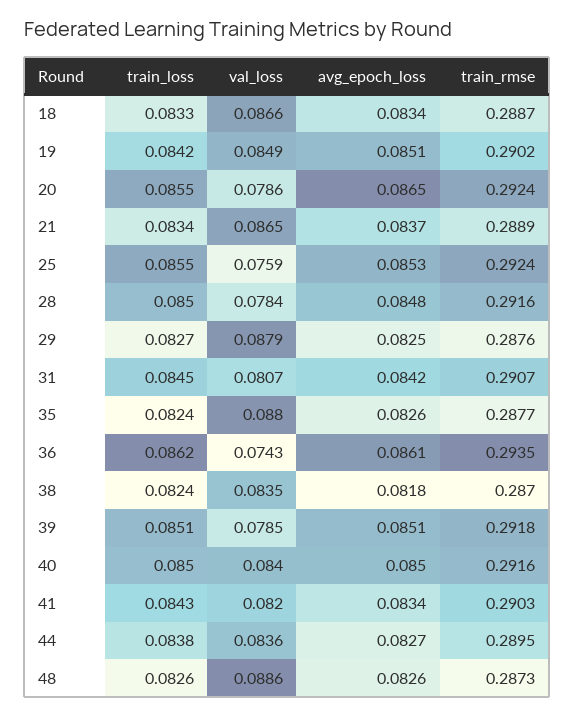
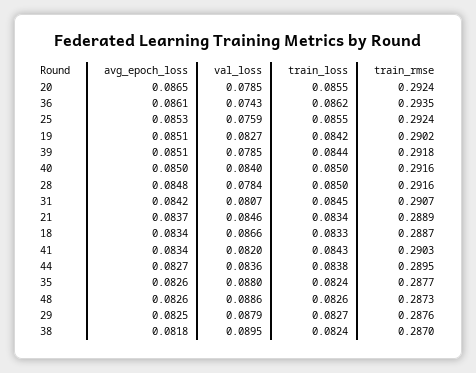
  {
    "train_loss": {
      "18": 0.0833,
      "19": 0.0842,
      "20": 0.0855,
      "21": 0.0834,
      "25": 0.0855,
      "28": 0.085,
      "29": 0.0827,
      "31": 0.0845,
      "35": 0.0824,
      "36": 0.0862,
      "38": 0.0824,
-     "39": 0.0851,
+     "39": 0.0844,
      "40": 0.085,
      "41": 0.0843,
      "44": 0.0838,
      "48": 0.0826
    },
    "val_loss": {
      "18": 0.0866,
-     "19": 0.0849,
+     "19": 0.0827,
-     "20": 0.0786,
+     "20": 0.0785,
-     "21": 0.0865,
+     "21": 0.0846,
      "25": 0.0759,
      "28": 0.0784,
      "29": 0.0879,
      "31": 0.0807,
      "35": 0.088,
      "36": 0.0743,
-     "38": 0.0835,
+     "38": 0.0895,
      "39": 0.0785,
      "40": 0.084,
      "41": 0.082,
      "44": 0.0836,
      "48": 0.0886
    },
    "avg_epoch_loss": {
      "18": 0.0834,
      "19": 0.0851,
      "20": 0.0865,
      "21": 0.0837,
      "25": 0.0853,
      "28": 0.0848,
      "29": 0.0825,
      "31": 0.0842,
      "35": 0.0826,
      "36": 0.0861,
      "38": 0.0818,
      "39": 0.0851,
      "40": 0.085,
      "41": 0.0834,
      "44": 0.0827,
      "48": 0.0826
    },
    "train_rmse": {
      "18": 0.2887,
      "19": 0.2902,
      "20": 0.2924,
      "21": 0.2889,
      "25": 0.2924,
      "28": 0.2916,
      "29": 0.2876,
      "31": 0.2907,
      "35": 0.2877,
      "36": 0.2935,
      "38": 0.287,
      "39": 0.2918,
      "40": 0.2916,
      "41": 0.2903,
      "44": 0.2895,
      "48": 0.2873
    }
  }

